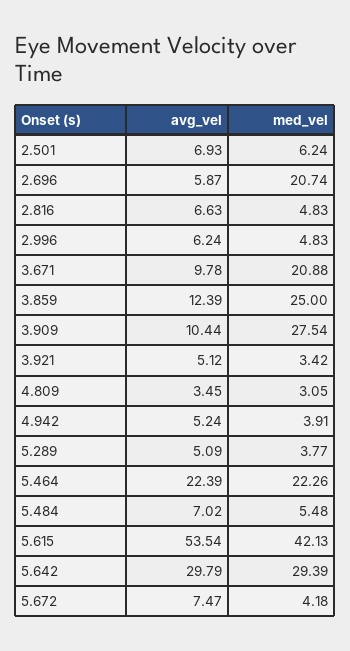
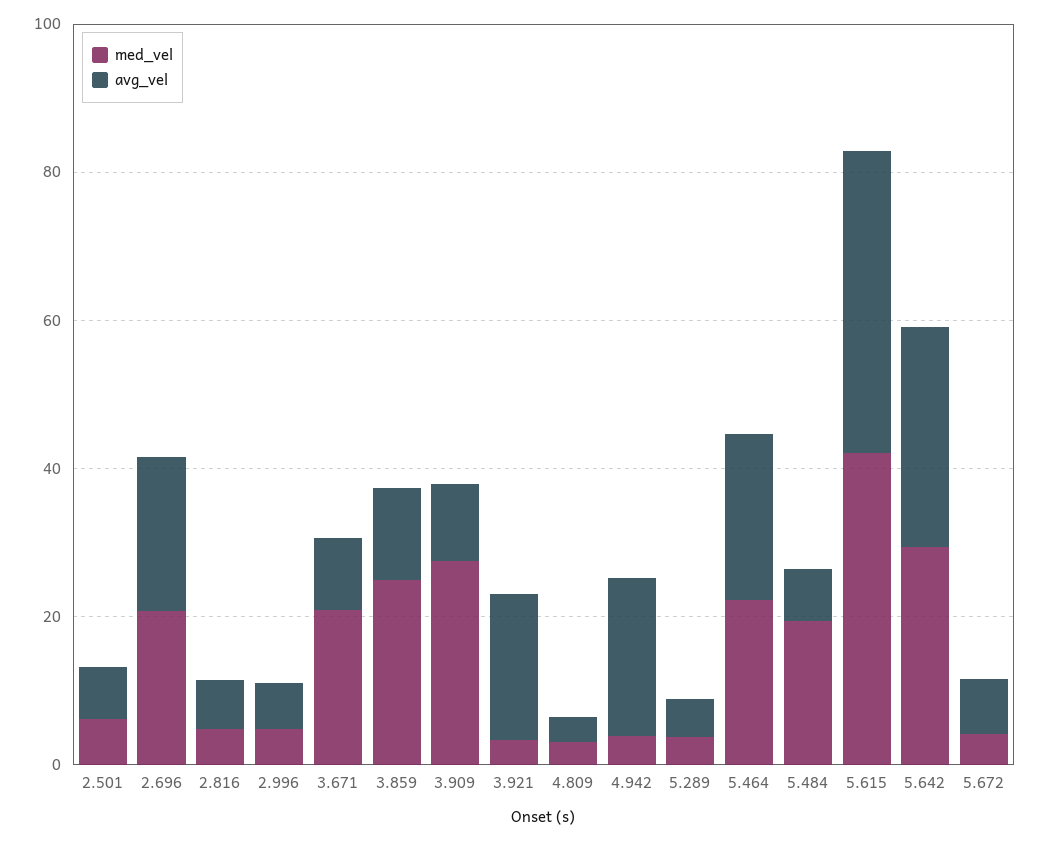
  {
    "avg_vel": {
      "2.501": 6.93,
-     "2.696": 5.87,
+     "2.696": 20,
      "2.816": 6.63,
      "2.996": 6.24,
      "3.671": 9.78,
      "3.859": 12.39,
      "3.909": 10.44,
-     "3.921": 5.12,
+     "3.921": 20,
      "4.809": 3.45,
-     "4.942": 5.24,
+     "4.942": 20,
      "5.289": 5.09,
      "5.464": 22.39,
      "5.484": 7.02,
-     "5.615": 53.54,
+     "5.615": 40,
      "5.642": 29.79,
      "5.672": 7.47
    },
    "med_vel": {
      "2.501": 6.24,
      "2.696": 20.74,
      "2.816": 4.83,
      "2.996": 4.83,
      "3.671": 20.88,
      "3.859": 25,
      "3.909": 27.54,
      "3.921": 3.42,
      "4.809": 3.05,
      "4.942": 3.91,
      "5.289": 3.77,
      "5.464": 22.26,
-     "5.484": 5.48,
+     "5.484": 20,
      "5.615": 42.13,
      "5.642": 29.39,
      "5.672": 4.18
    }
  }

